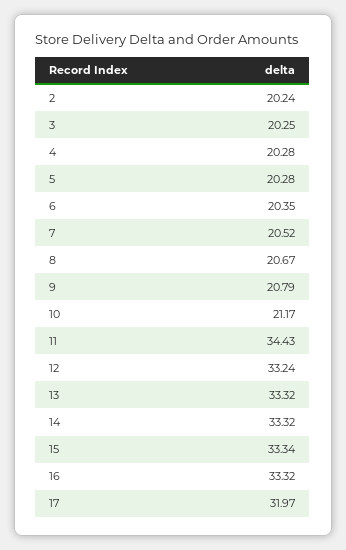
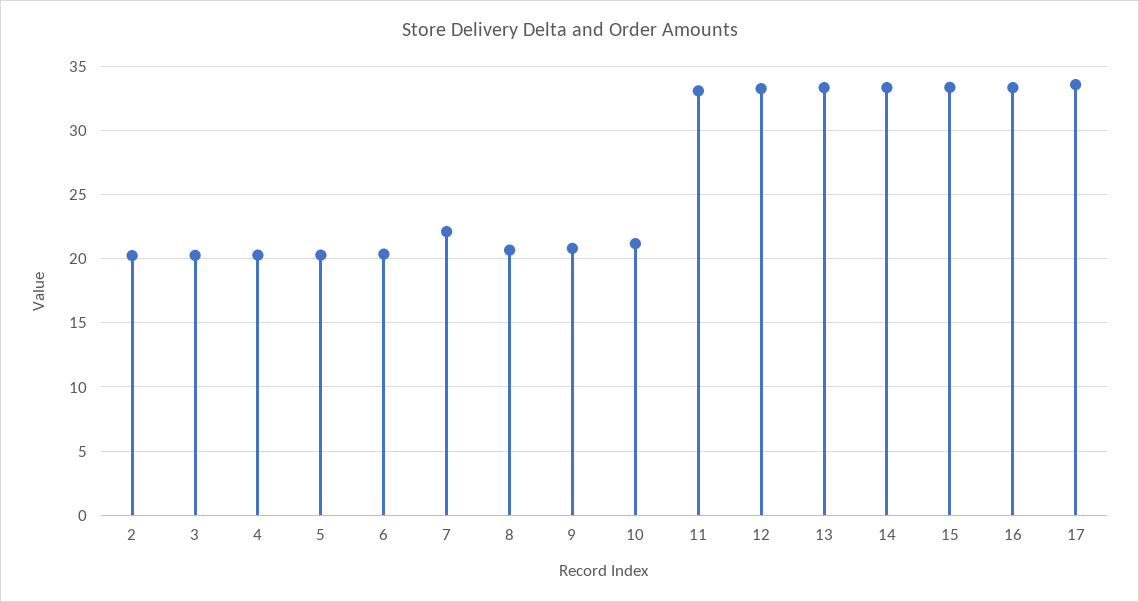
  {
    "2": 20.24,
    "3": 20.25,
    "4": 20.28,
    "5": 20.28,
    "6": 20.35,
-   "7": 20.52,
+   "7": 22,
    "8": 20.67,
    "9": 20.79,
    "10": 21.17,
-   "11": 34.43,
+   "11": 33,
    "12": 33.24,
    "13": 33.32,
    "14": 33.32,
    "15": 33.34,
    "16": 33.32,
-   "17": 31.97
+   "17": 33.5
  }

